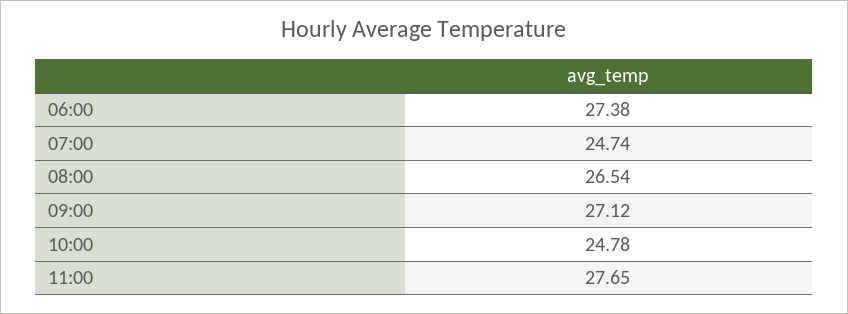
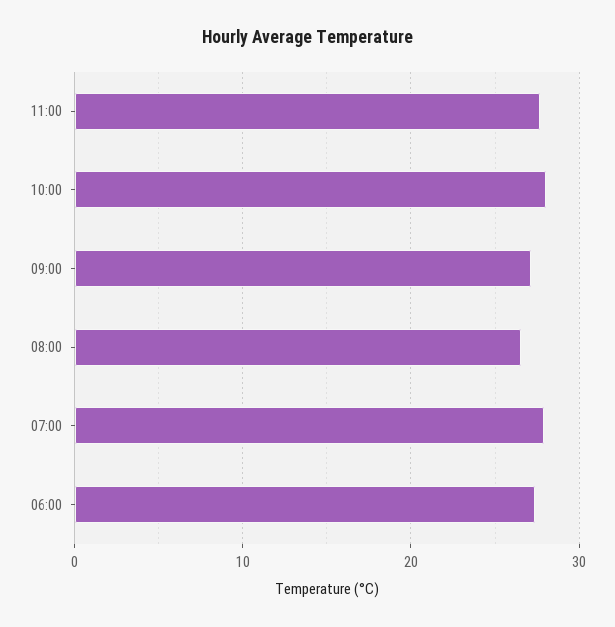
  {
    "06:00": 27.38,
-   "07:00": 24.74,
+   "07:00": 28,
    "08:00": 26.54,
    "09:00": 27.12,
-   "10:00": 24.78,
+   "10:00": 28,
    "11:00": 27.65
  }

